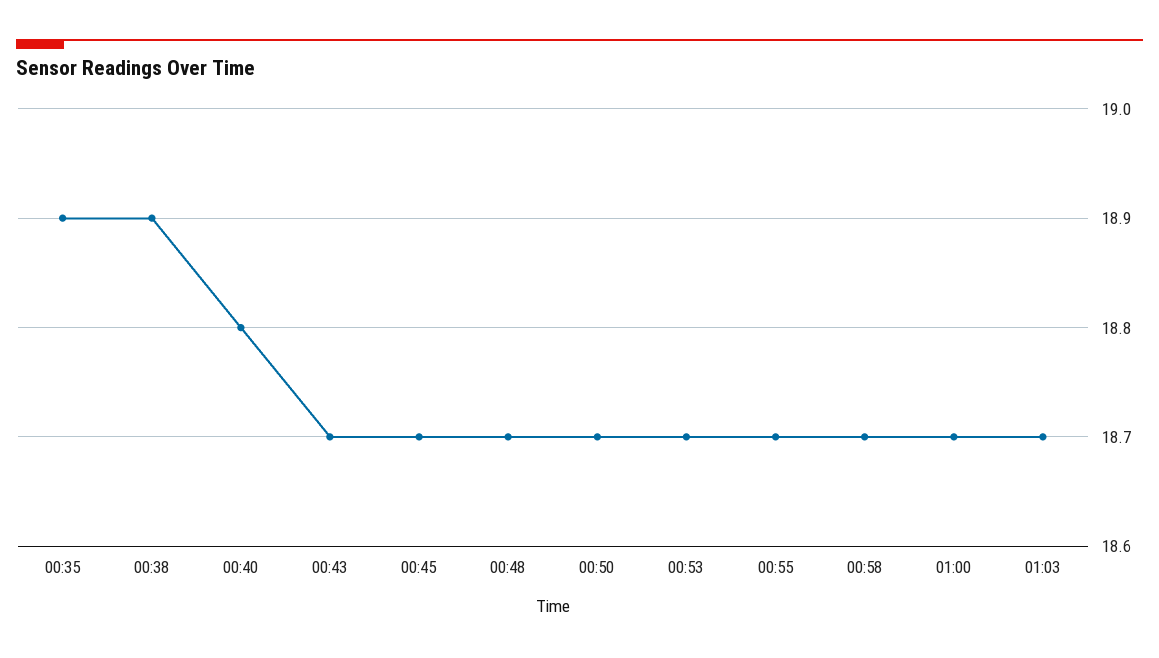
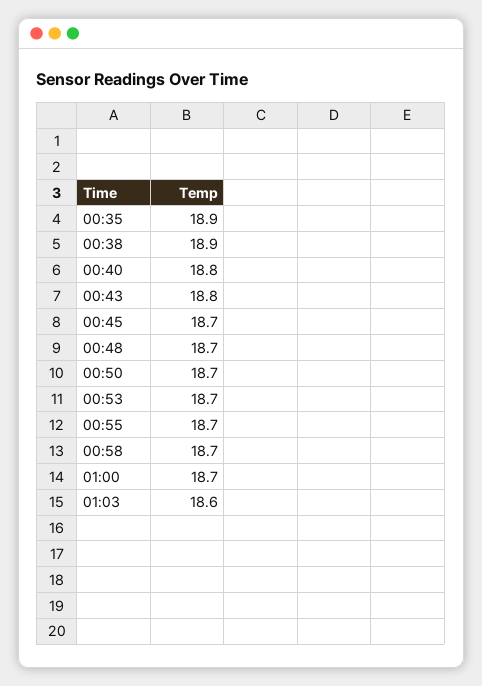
  {
    "00:35": 18.9,
    "00:38": 18.9,
    "00:40": 18.8,
-   "00:43": 18.7,
+   "00:43": 18.8,
    "00:45": 18.7,
    "00:48": 18.7,
    "00:50": 18.7,
    "00:53": 18.7,
    "00:55": 18.7,
    "00:58": 18.7,
    "01:00": 18.7,
-   "01:03": 18.7
+   "01:03": 18.6
  }

